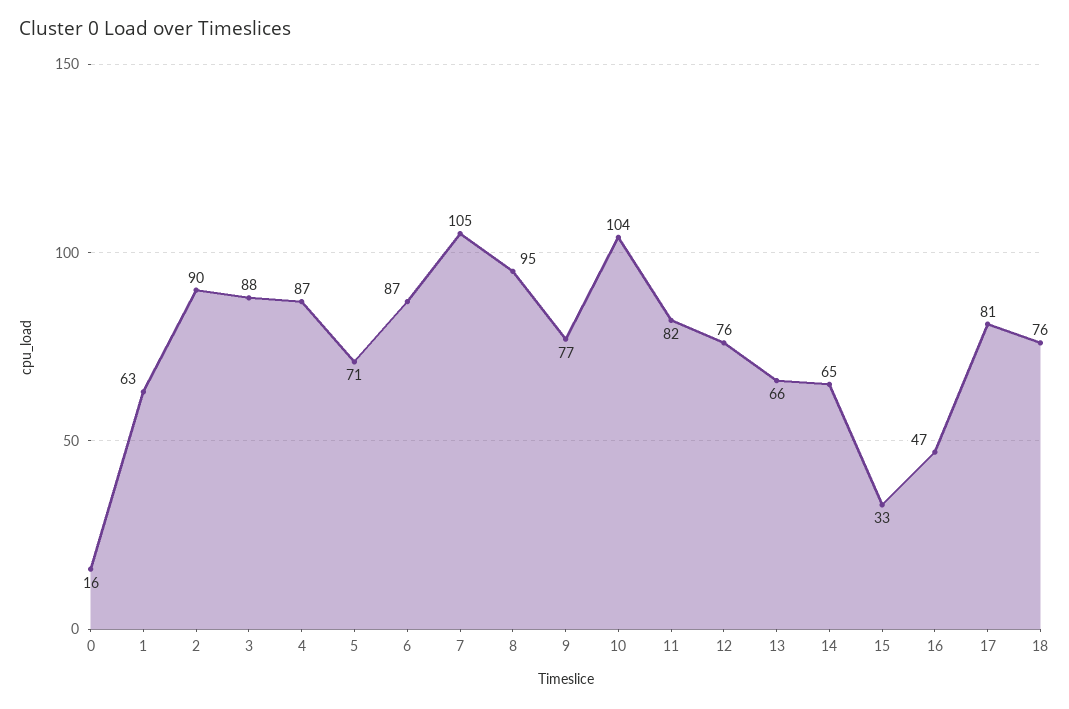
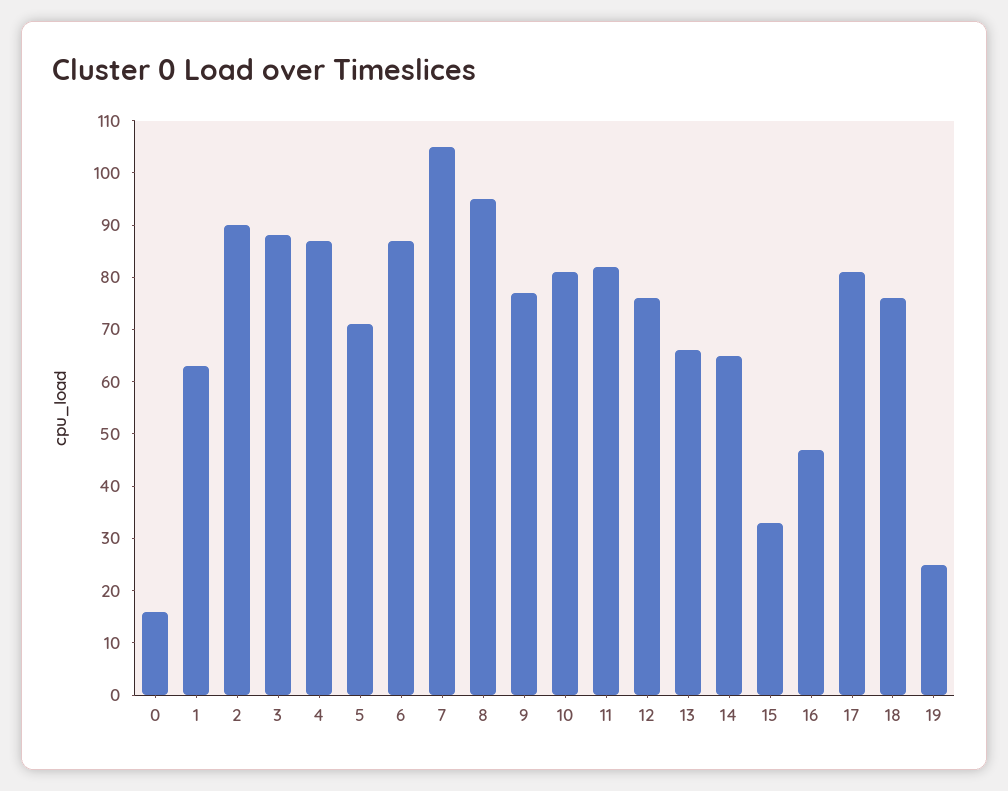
  {
    "0": 16,
    "1": 63,
    "2": 90,
    "3": 88,
    "4": 87,
    "5": 71,
    "6": 87,
    "7": 105,
    "8": 95,
    "9": 77,
-   "10": 104,
+   "10": 80,
    "11": 82,
    "12": 76,
    "13": 66,
    "14": 65,
    "15": 33,
    "16": 47,
    "17": 81,
-   "18": 76
+   "18": 76,
+   "19": 25
  }

